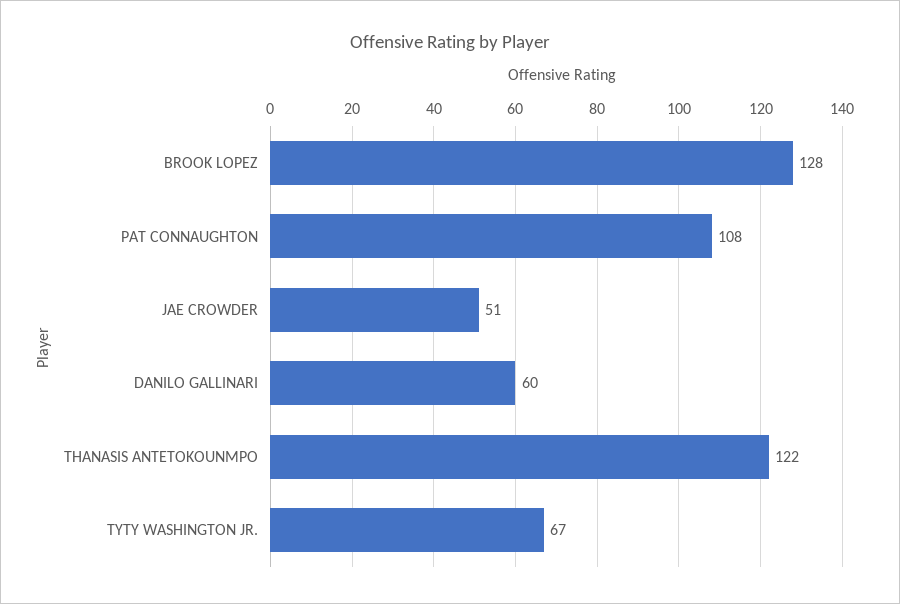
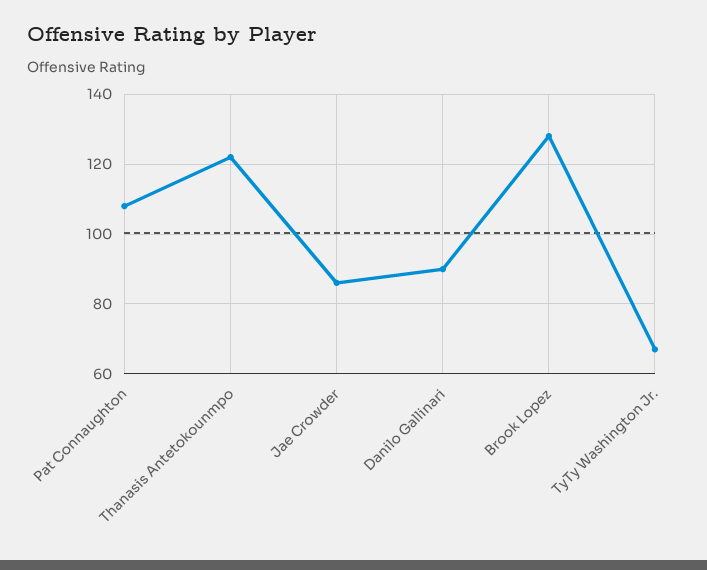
  {
    "BROOK LOPEZ": 128,
    "PAT CONNAUGHTON": 108,
-   "JAE CROWDER": 51,
+   "JAE CROWDER": 85,
-   "DANILO GALLINARI": 60,
+   "DANILO GALLINARI": 90,
    "THANASIS ANTETOKOUNMPO": 122,
    "TYTY WASHINGTON JR.": 67
  }

